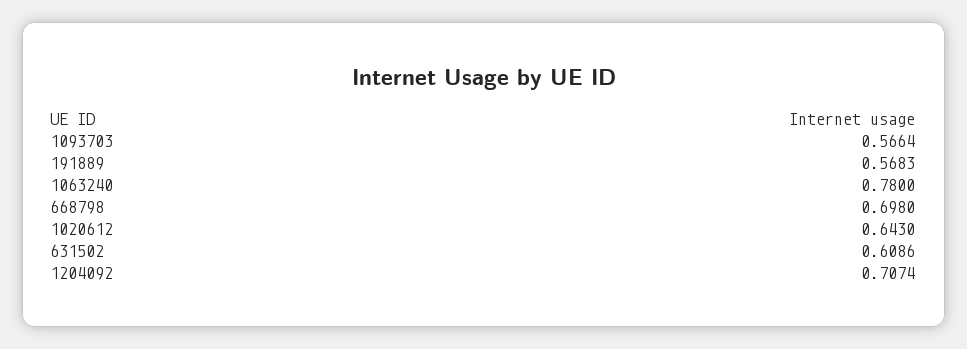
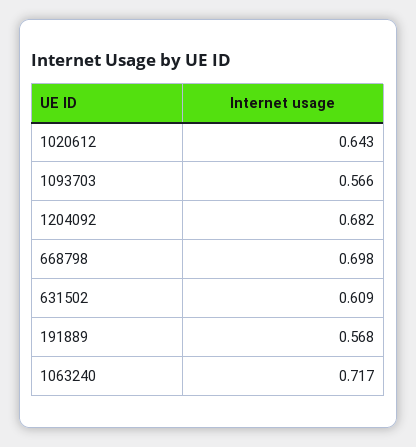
  {
    "1093703": 0.5664,
    "191889": 0.5683,
-   "1063240": 0.78,
+   "1063240": 0.717,
    "668798": 0.698,
    "1020612": 0.643,
    "631502": 0.6086,
-   "1204092": 0.7074
+   "1204092": 0.682
  }

